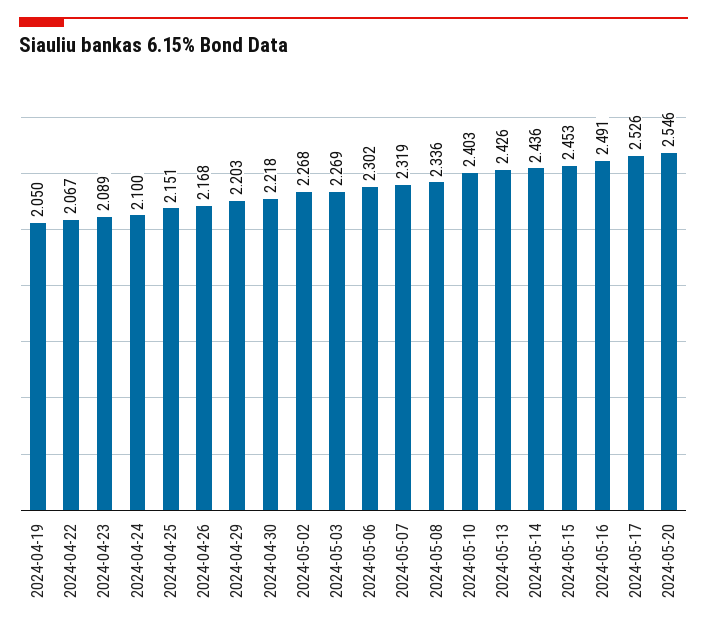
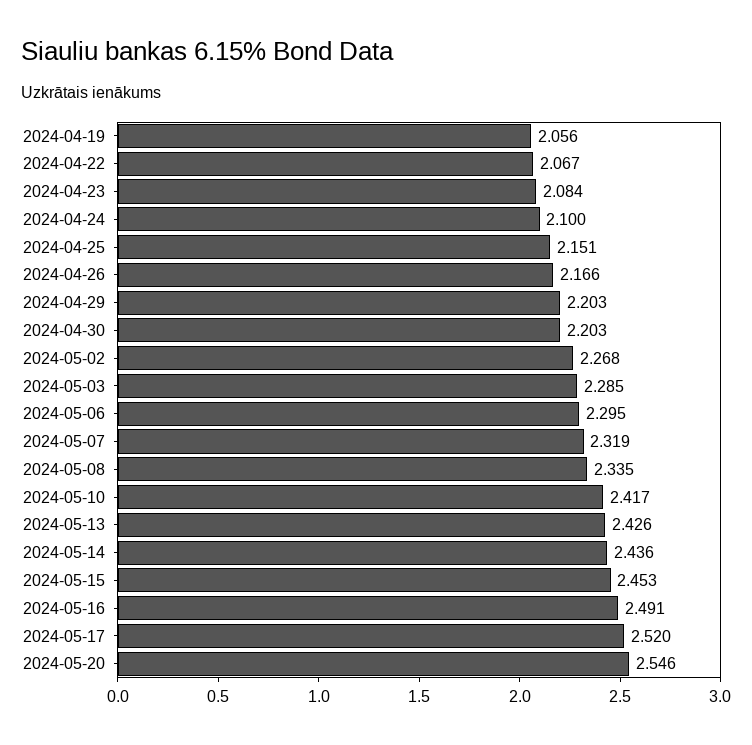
  {
-   "2024-04-19": 2.05,
+   "2024-04-19": 2.056,
    "2024-04-22": 2.067,
-   "2024-04-23": 2.089,
+   "2024-04-23": 2.084,
    "2024-04-24": 2.1,
    "2024-04-25": 2.151,
-   "2024-04-26": 2.168,
+   "2024-04-26": 2.166,
    "2024-04-29": 2.203,
-   "2024-04-30": 2.218,
+   "2024-04-30": 2.203,
    "2024-05-02": 2.268,
-   "2024-05-03": 2.269,
+   "2024-05-03": 2.285,
-   "2024-05-06": 2.302,
+   "2024-05-06": 2.295,
    "2024-05-07": 2.319,
-   "2024-05-08": 2.336,
+   "2024-05-08": 2.335,
-   "2024-05-10": 2.403,
+   "2024-05-10": 2.417,
    "2024-05-13": 2.426,
    "2024-05-14": 2.436,
    "2024-05-15": 2.453,
    "2024-05-16": 2.491,
-   "2024-05-17": 2.526,
+   "2024-05-17": 2.52,
    "2024-05-20": 2.546
  }

